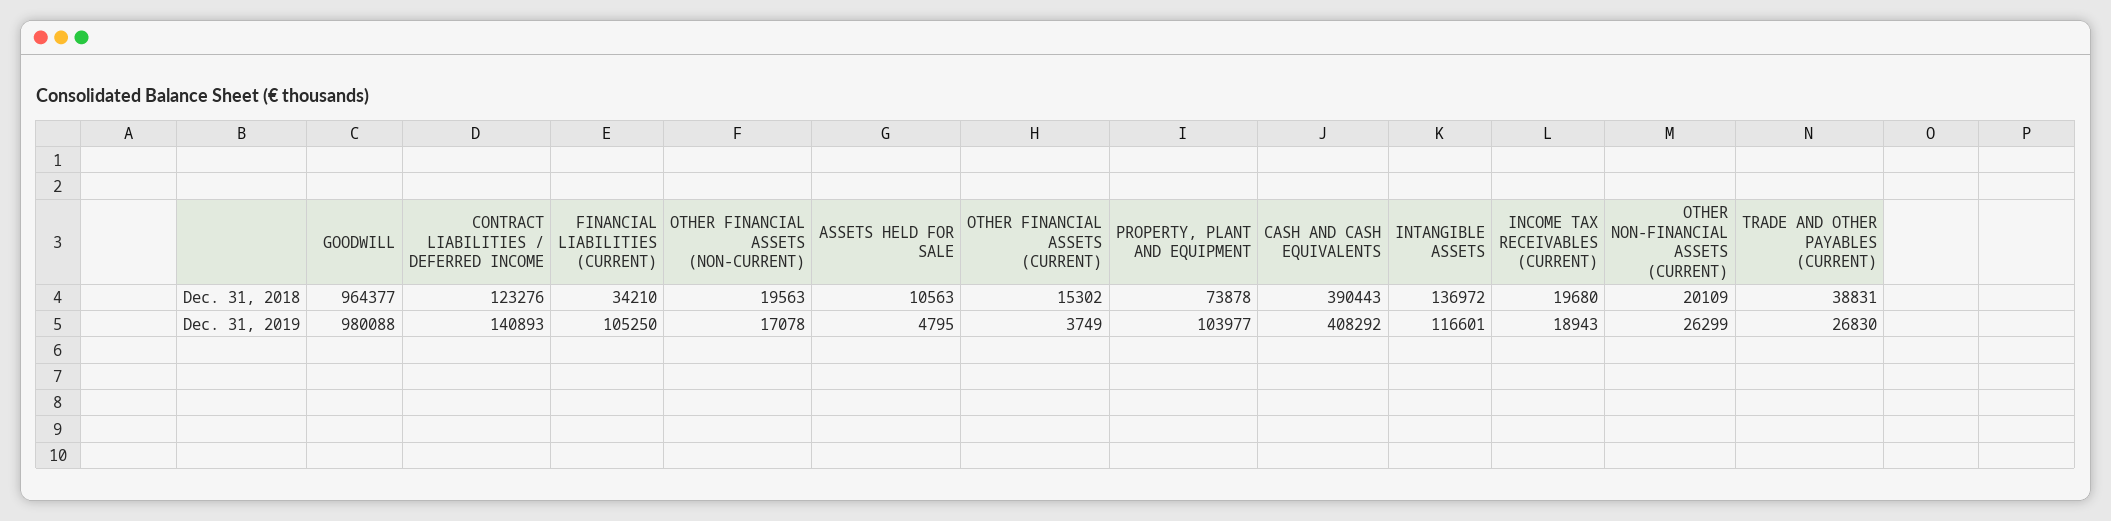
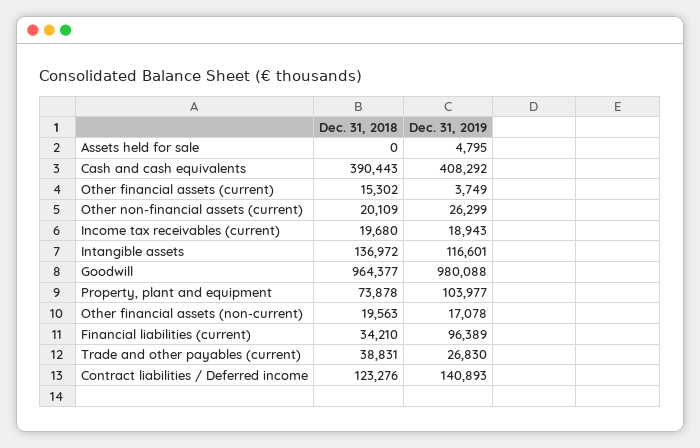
  {
    "GOODWILL": {
      "Dec. 31, 2018": 964377,
      "Dec. 31, 2019": 980088
    },
    "CONTRACT LIABILITIES / DEFERRED INCOME": {
      "Dec. 31, 2018": 123276,
      "Dec. 31, 2019": 140893
    },
    "FINANCIAL LIABILITIES (CURRENT)": {
      "Dec. 31, 2018": 34210,
-     "Dec. 31, 2019": 105250
+     "Dec. 31, 2019": 96389
    },
    "OTHER FINANCIAL ASSETS (NON-CURRENT)": {
      "Dec. 31, 2018": 19563,
      "Dec. 31, 2019": 17078
    },
    "ASSETS HELD FOR SALE": {
-     "Dec. 31, 2018": 10563,
+     "Dec. 31, 2018": 0,
      "Dec. 31, 2019": 4795
    },
    "OTHER FINANCIAL ASSETS (CURRENT)": {
      "Dec. 31, 2018": 15302,
      "Dec. 31, 2019": 3749
    },
    "PROPERTY, PLANT AND EQUIPMENT": {
      "Dec. 31, 2018": 73878,
      "Dec. 31, 2019": 103977
    },
    "CASH AND CASH EQUIVALENTS": {
      "Dec. 31, 2018": 390443,
      "Dec. 31, 2019": 408292
    },
    "INTANGIBLE ASSETS": {
      "Dec. 31, 2018": 136972,
      "Dec. 31, 2019": 116601
    },
    "INCOME TAX RECEIVABLES (CURRENT)": {
      "Dec. 31, 2018": 19680,
      "Dec. 31, 2019": 18943
    },
    "OTHER NON-FINANCIAL ASSETS (CURRENT)": {
      "Dec. 31, 2018": 20109,
      "Dec. 31, 2019": 26299
    },
    "TRADE AND OTHER PAYABLES (CURRENT)": {
      "Dec. 31, 2018": 38831,
      "Dec. 31, 2019": 26830
    }
  }

